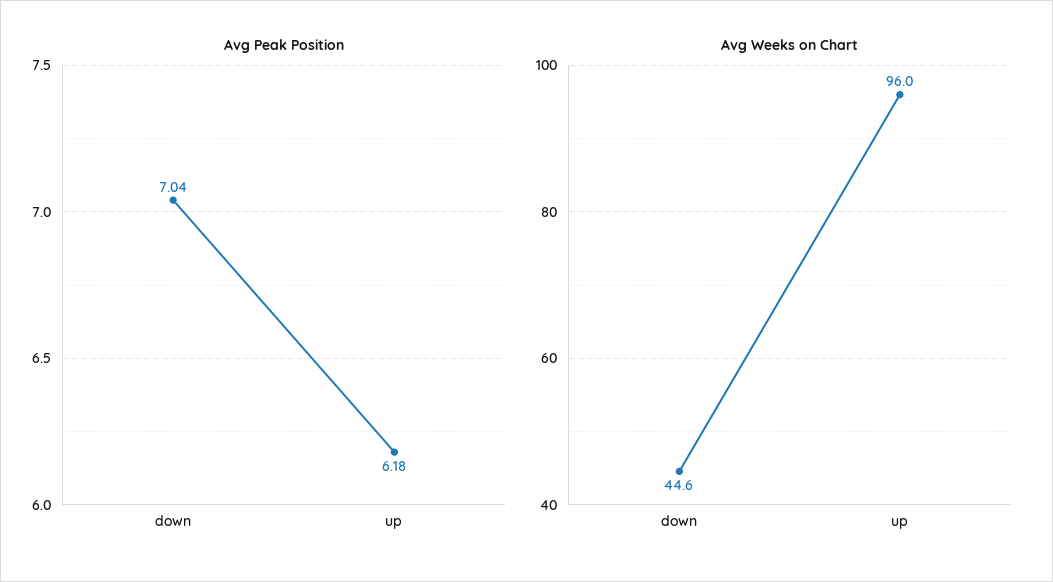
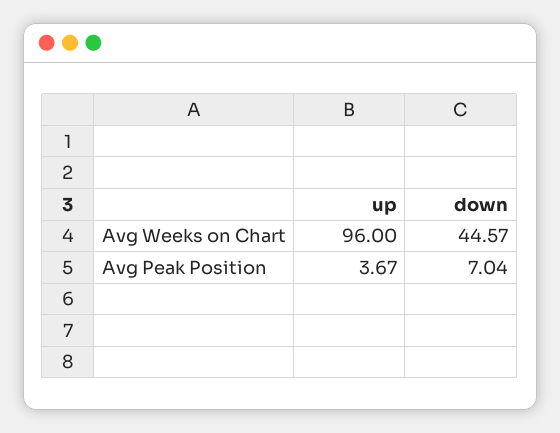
  {
    "Avg Peak Position": {
      "down": 7.04,
-     "up": 6.18
+     "up": 3.67
    },
    "Avg Weeks on Chart": {
      "down": 44.57,
      "up": 96
    }
  }

